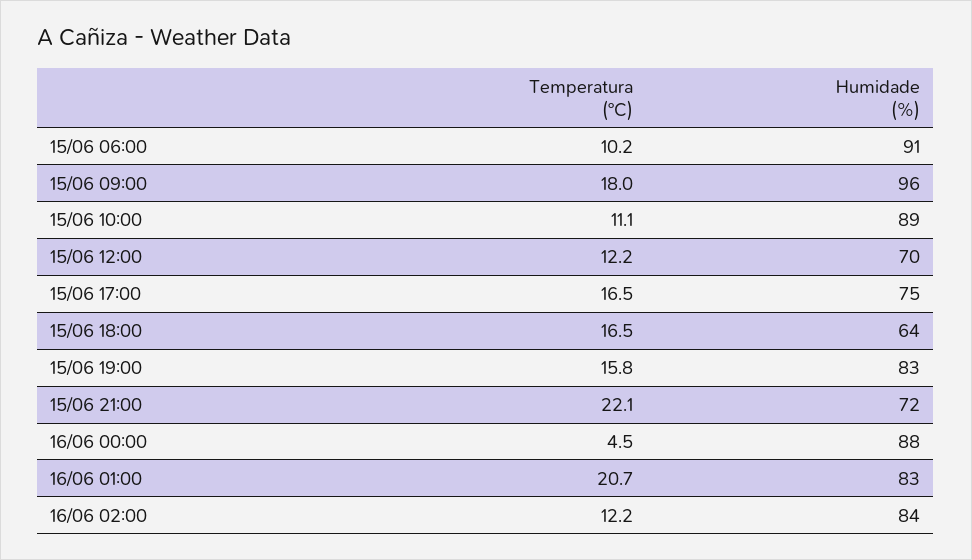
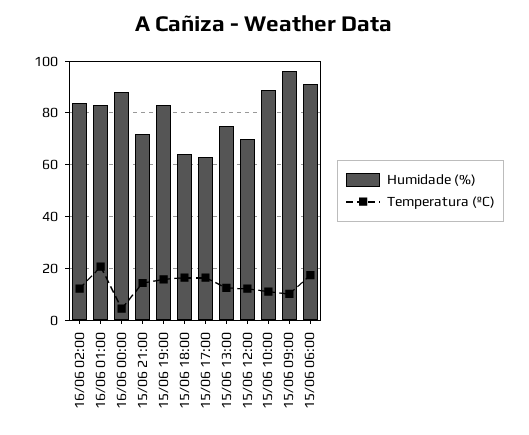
  {
    "Temperatura (ºC)": {
-     "15/06 06:00": 10.2,
+     "15/06 06:00": 17.5,
-     "15/06 09:00": 18,
+     "15/06 09:00": 10,
      "15/06 10:00": 11.1,
      "15/06 12:00": 12.2,
      "15/06 17:00": 16.5,
      "15/06 18:00": 16.5,
      "15/06 19:00": 15.8,
-     "15/06 21:00": 22.1,
+     "15/06 21:00": 15,
      "16/06 00:00": 4.5,
      "16/06 01:00": 20.7,
-     "16/06 02:00": 12.2
+     "16/06 02:00": 12.2,
+     "15/06 13:00": 12.5
    },
    "Humidade (%)": {
      "15/06 06:00": 91,
      "15/06 09:00": 96,
      "15/06 10:00": 89,
      "15/06 12:00": 70,
-     "15/06 17:00": 75,
+     "15/06 17:00": 62.5,
      "15/06 18:00": 64,
      "15/06 19:00": 83,
      "15/06 21:00": 72,
      "16/06 00:00": 88,
      "16/06 01:00": 83,
-     "16/06 02:00": 84
+     "16/06 02:00": 84,
+     "15/06 13:00": 75
    }
  }

